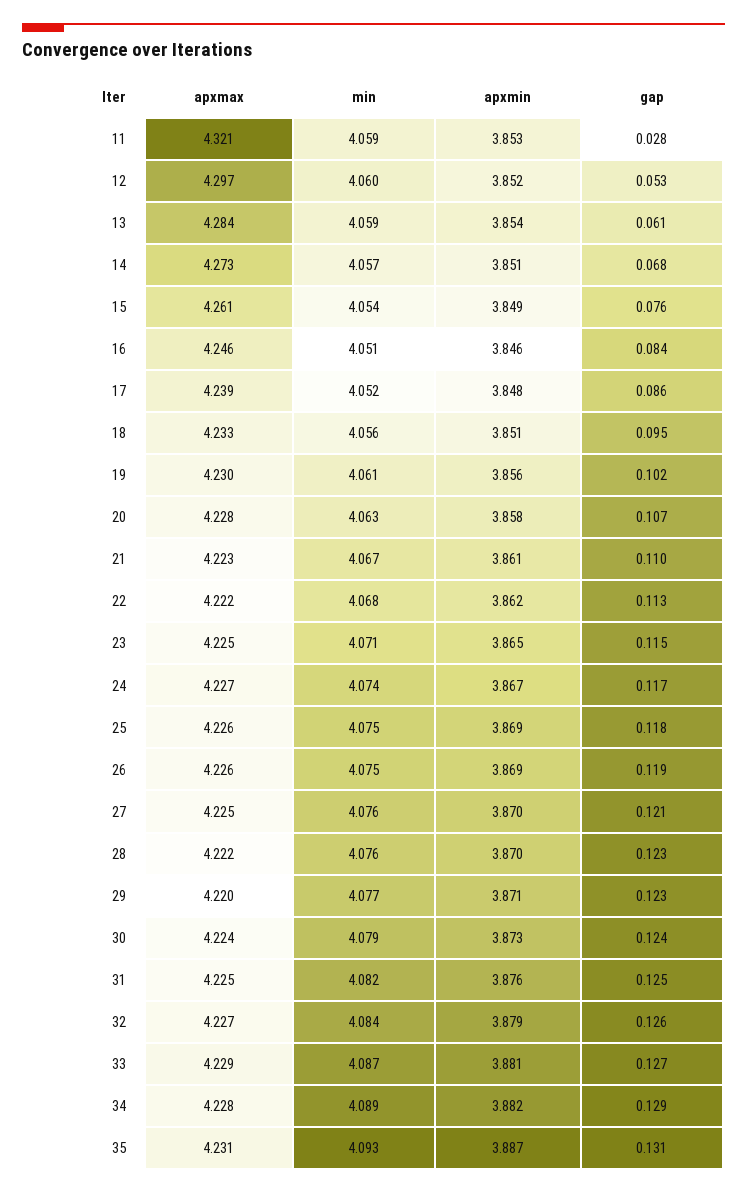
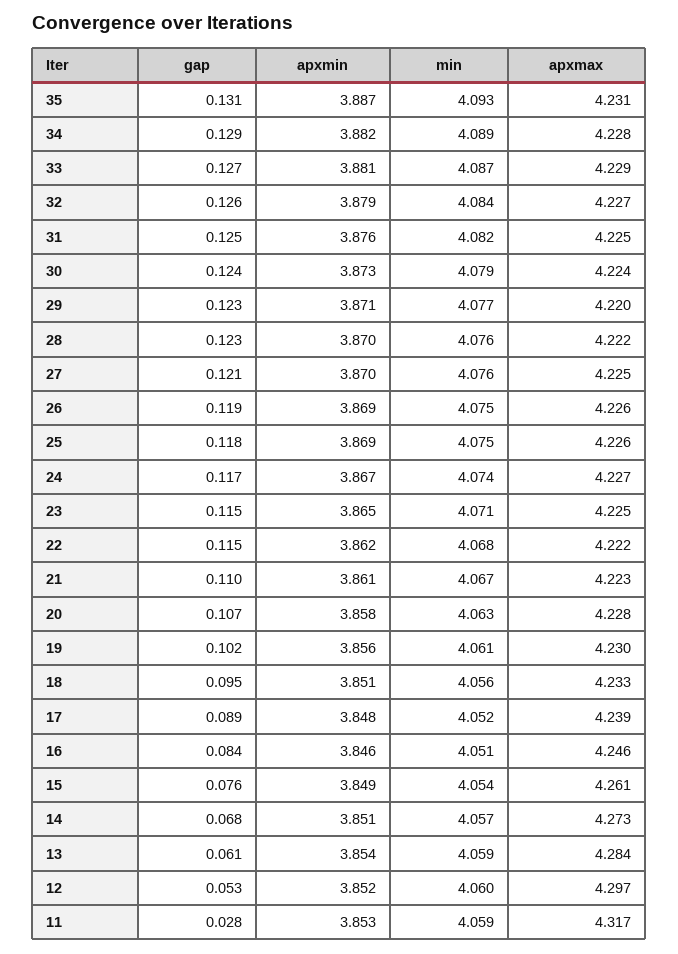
  {
    "apxmax": {
-     "11": 4.321,
+     "11": 4.317,
      "12": 4.297,
      "13": 4.284,
      "14": 4.273,
      "15": 4.261,
      "16": 4.246,
      "17": 4.239,
      "18": 4.233,
      "19": 4.23,
      "20": 4.228,
      "21": 4.223,
      "22": 4.222,
      "23": 4.225,
      "24": 4.227,
      "25": 4.226,
      "26": 4.226,
      "27": 4.225,
      "28": 4.222,
      "29": 4.22,
      "30": 4.224,
      "31": 4.225,
      "32": 4.227,
      "33": 4.229,
      "34": 4.228,
      "35": 4.231
    },
    "min": {
      "11": 4.059,
      "12": 4.06,
      "13": 4.059,
      "14": 4.057,
      "15": 4.054,
      "16": 4.051,
      "17": 4.052,
      "18": 4.056,
      "19": 4.061,
      "20": 4.063,
      "21": 4.067,
      "22": 4.068,
      "23": 4.071,
      "24": 4.074,
      "25": 4.075,
      "26": 4.075,
      "27": 4.076,
      "28": 4.076,
      "29": 4.077,
      "30": 4.079,
      "31": 4.082,
      "32": 4.084,
      "33": 4.087,
      "34": 4.089,
      "35": 4.093
    },
    "apxmin": {
      "11": 3.853,
      "12": 3.852,
      "13": 3.854,
      "14": 3.851,
      "15": 3.849,
      "16": 3.846,
      "17": 3.848,
      "18": 3.851,
      "19": 3.856,
      "20": 3.858,
      "21": 3.861,
      "22": 3.862,
      "23": 3.865,
      "24": 3.867,
      "25": 3.869,
      "26": 3.869,
      "27": 3.87,
      "28": 3.87,
      "29": 3.871,
      "30": 3.873,
      "31": 3.876,
      "32": 3.879,
      "33": 3.881,
      "34": 3.882,
      "35": 3.887
    },
    "gap": {
      "11": 0.028,
      "12": 0.053,
      "13": 0.061,
      "14": 0.068,
      "15": 0.076,
      "16": 0.084,
-     "17": 0.086,
+     "17": 0.089,
      "18": 0.095,
      "19": 0.102,
      "20": 0.107,
      "21": 0.11,
-     "22": 0.113,
+     "22": 0.115,
      "23": 0.115,
      "24": 0.117,
      "25": 0.118,
      "26": 0.119,
      "27": 0.121,
      "28": 0.123,
      "29": 0.123,
      "30": 0.124,
      "31": 0.125,
      "32": 0.126,
      "33": 0.127,
      "34": 0.129,
      "35": 0.131
    }
  }

